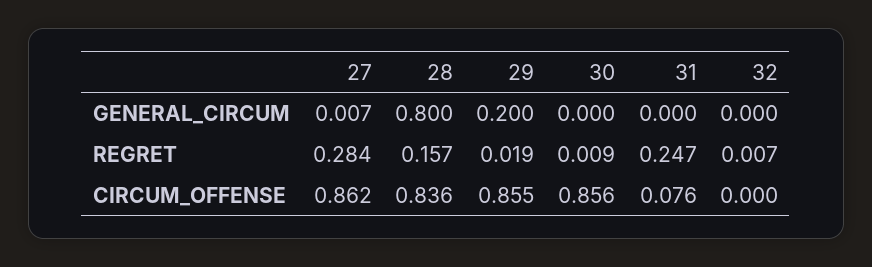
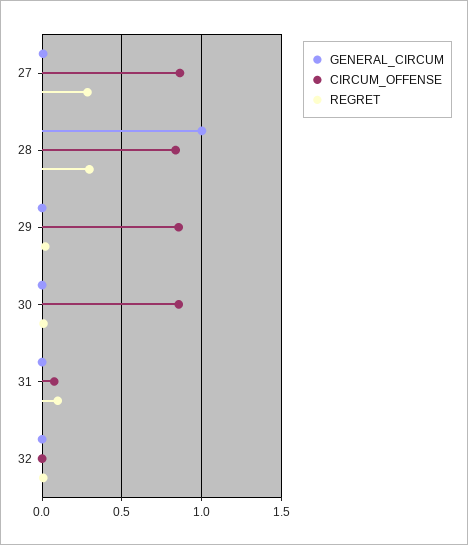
  {
    "GENERAL_CIRCUM": {
      "27": 0.007,
-     "28": 0.8,
+     "28": 1,
-     "29": 0.2,
+     "29": 0,
      "30": 0,
      "31": 0,
      "32": 0
    },
    "REGRET": {
      "27": 0.284,
-     "28": 0.157,
+     "28": 0.3,
      "29": 0.019,
      "30": 0.009,
-     "31": 0.247,
+     "31": 0.1,
      "32": 0.007
    },
    "CIRCUM_OFFENSE": {
      "27": 0.862,
      "28": 0.836,
      "29": 0.855,
      "30": 0.856,
      "31": 0.076,
      "32": 0
    }
  }

